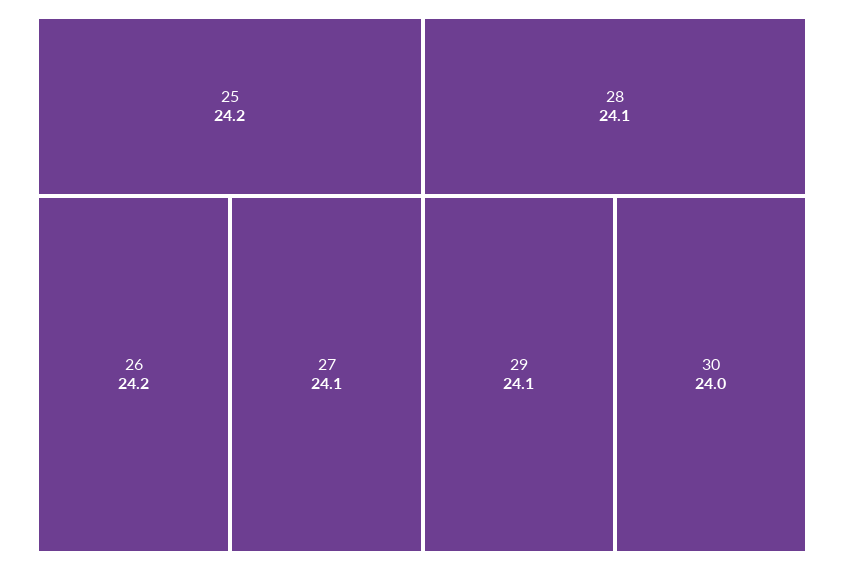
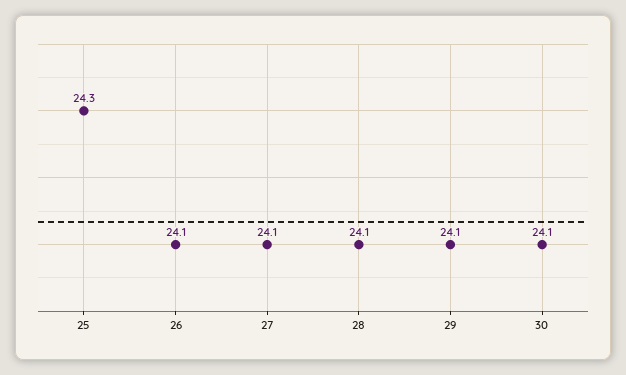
  {
-   "25": 24.2,
+   "25": 24.3,
-   "26": 24.2,
+   "26": 24.1,
    "27": 24.1,
    "28": 24.1,
    "29": 24.1,
-   "30": 24
+   "30": 24.1
  }

